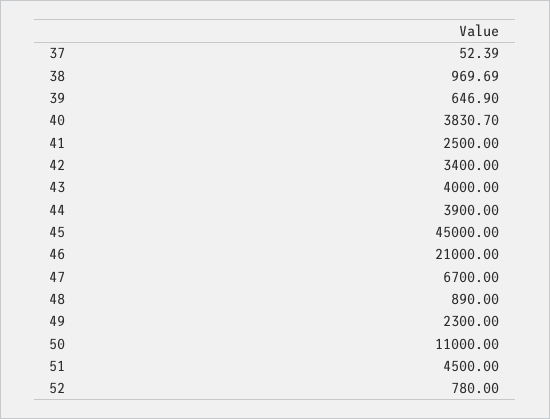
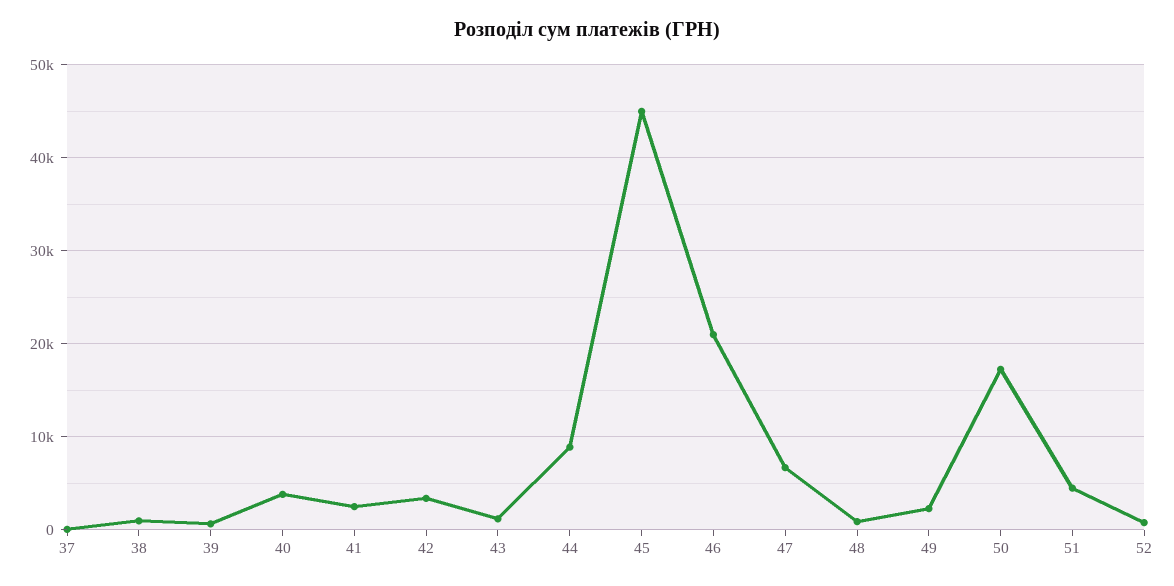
  {
    "37": 52.39,
    "38": 969.69,
    "39": 646.9,
    "40": 3830.7,
    "41": 2500,
    "42": 3400,
-   "43": 4000,
+   "43": 1000,
-   "44": 3900,
+   "44": 9000,
    "45": 45000,
    "46": 21000,
    "47": 6700,
    "48": 890,
    "49": 2300,
-   "50": 11000,
+   "50": 17000,
    "51": 4500,
    "52": 780
  }

